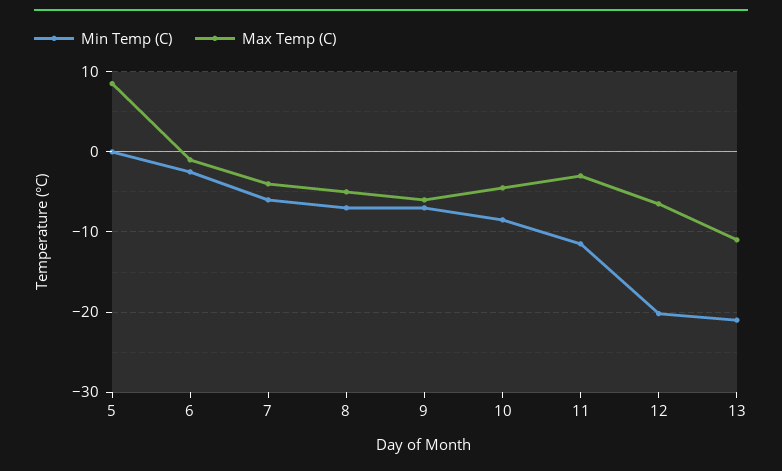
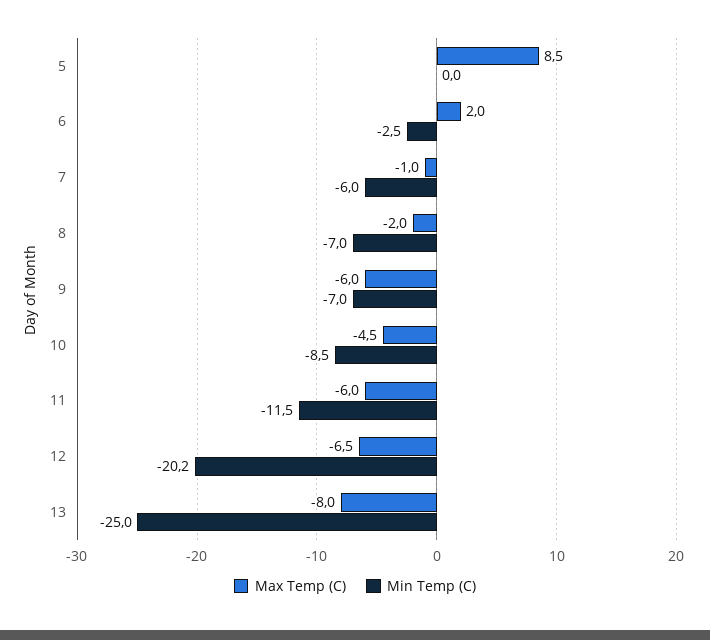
  {
    "Min Temp (C)": {
      "5": 0,
      "6": -2.5,
      "7": -6,
      "8": -7,
      "9": -7,
      "10": -8.5,
      "11": -11.5,
      "12": -20.2,
-     "13": -21
+     "13": -25
    },
    "Max Temp (C)": {
      "5": 8.5,
-     "6": -1,
+     "6": 2,
-     "7": -4,
+     "7": -1,
-     "8": -5,
+     "8": -2,
      "9": -6,
      "10": -4.5,
-     "11": -3,
+     "11": -6,
      "12": -6.5,
-     "13": -11
+     "13": -8
    }
  }

